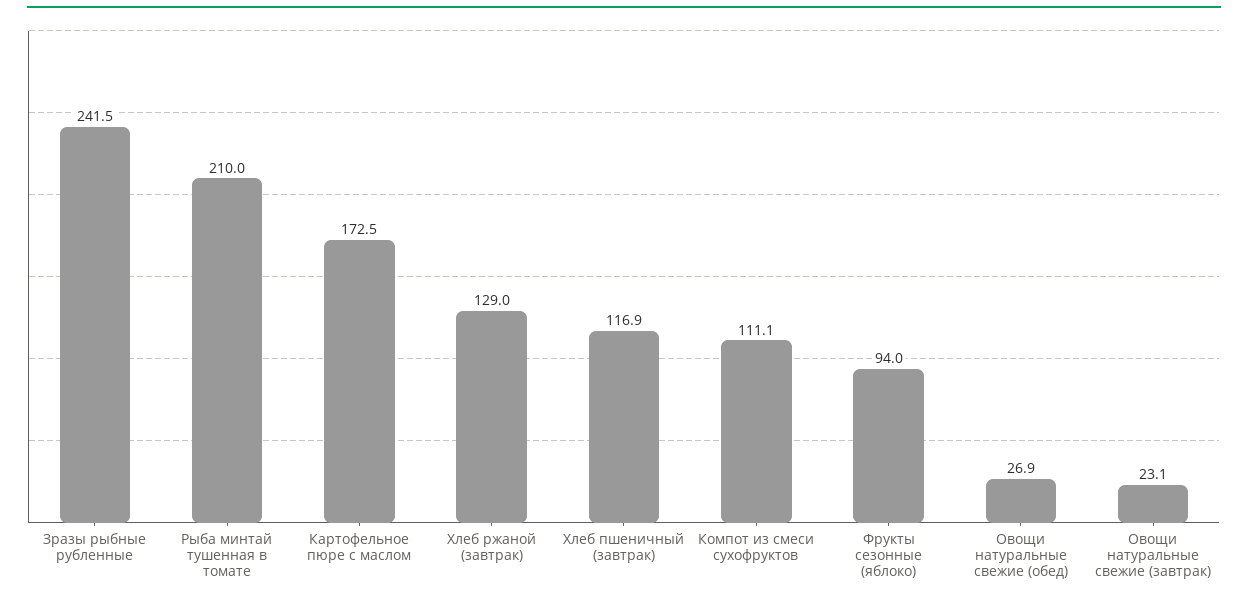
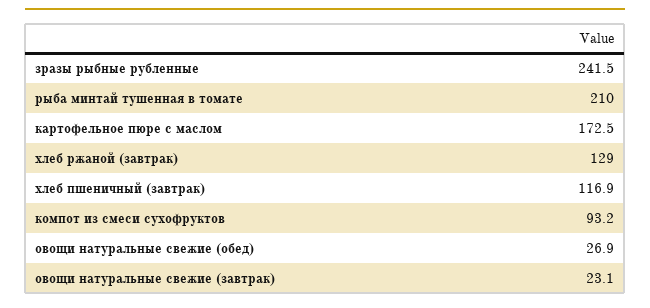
  {
    "Зразы рыбные рубленные": 241.5,
    "Рыба минтай тушенная в томате": 210,
    "Картофельное пюре с маслом": 172.5,
    "Хлеб ржаной (завтрак)": 129,
    "Хлеб пшеничный (завтрак)": 116.9,
-   "Компот из смеси сухофруктов": 111.1,
+   "Компот из смеси сухофруктов": 93.2,
-   "Фрукты сезонные (яблоко)": 94,
    "Овощи натуральные свежие (обед)": 26.9,
    "Овощи натуральные свежие (завтрак)": 23.1
  }

